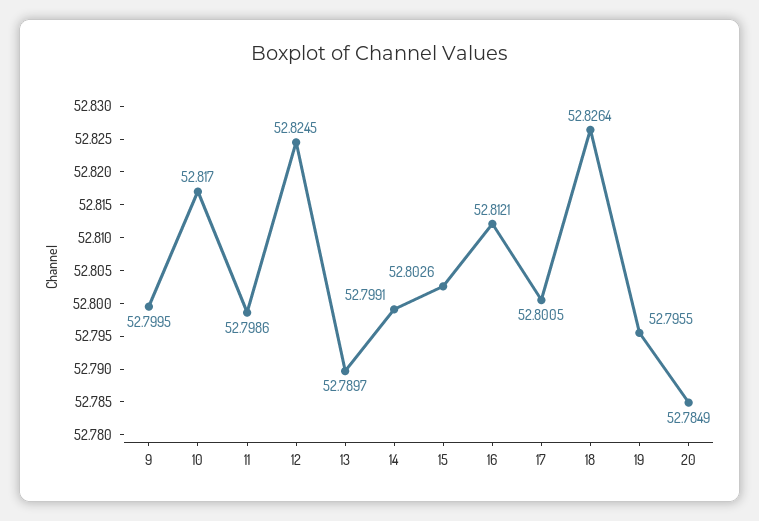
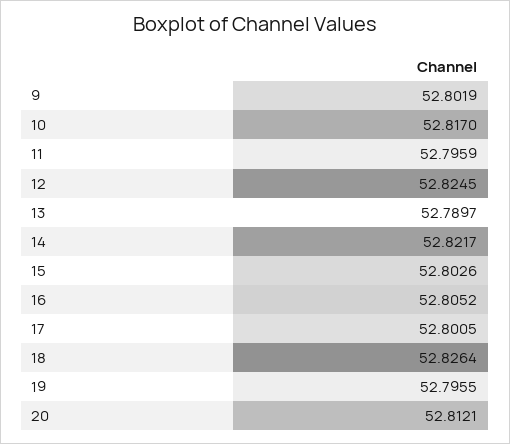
  {
-   "9": 52.7995,
+   "9": 52.8019,
    "10": 52.817,
-   "11": 52.7986,
+   "11": 52.7959,
    "12": 52.8245,
    "13": 52.7897,
-   "14": 52.7991,
+   "14": 52.8217,
    "15": 52.8026,
-   "16": 52.8121,
+   "16": 52.8052,
    "17": 52.8005,
    "18": 52.8264,
    "19": 52.7955,
-   "20": 52.7849
+   "20": 52.8121
  }

